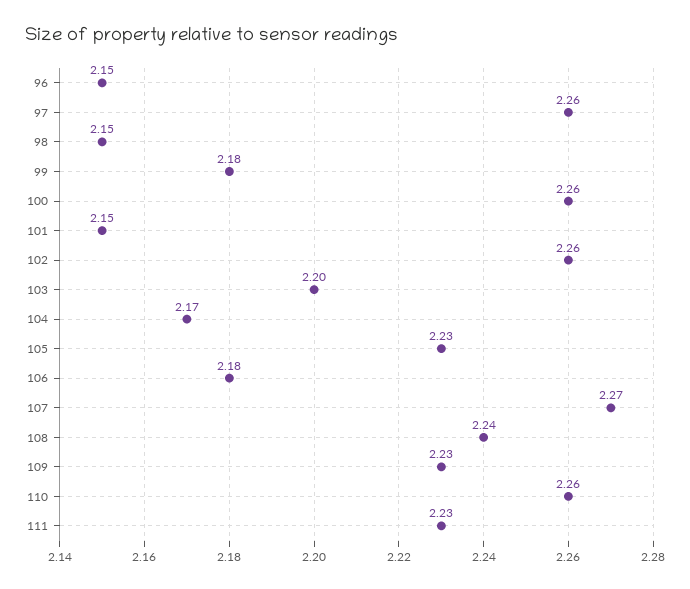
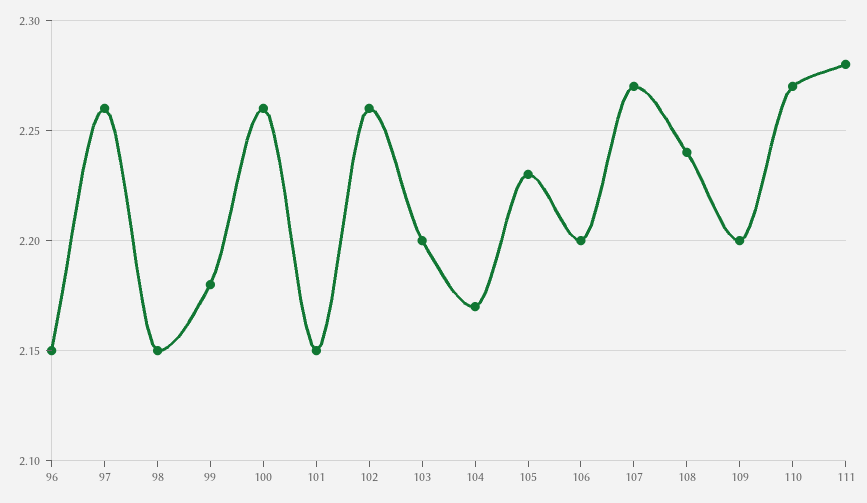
  {
    "96": 2.15,
    "97": 2.26,
    "98": 2.15,
    "99": 2.18,
    "100": 2.26,
    "101": 2.15,
    "102": 2.26,
    "103": 2.2,
    "104": 2.17,
    "105": 2.23,
-   "106": 2.18,
+   "106": 2.2,
    "107": 2.27,
    "108": 2.24,
-   "109": 2.23,
+   "109": 2.2,
-   "110": 2.26,
+   "110": 2.27,
-   "111": 2.23
+   "111": 2.28
  }

